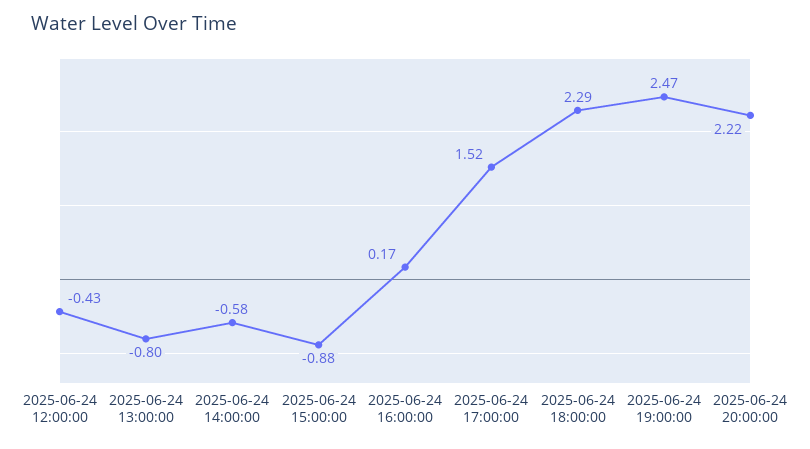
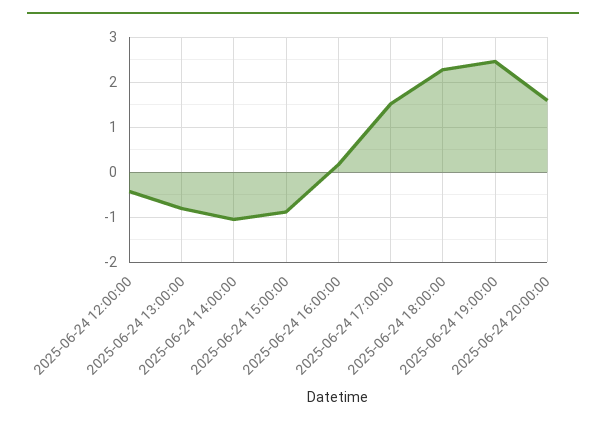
  {
    "2025-06-24 12:00:00": -0.43,
    "2025-06-24 13:00:00": -0.8,
-   "2025-06-24 14:00:00": -0.58,
+   "2025-06-24 14:00:00": -1,
    "2025-06-24 15:00:00": -0.88,
    "2025-06-24 16:00:00": 0.17,
    "2025-06-24 17:00:00": 1.52,
    "2025-06-24 18:00:00": 2.29,
    "2025-06-24 19:00:00": 2.47,
-   "2025-06-24 20:00:00": 2.22
+   "2025-06-24 20:00:00": 1.6
  }

